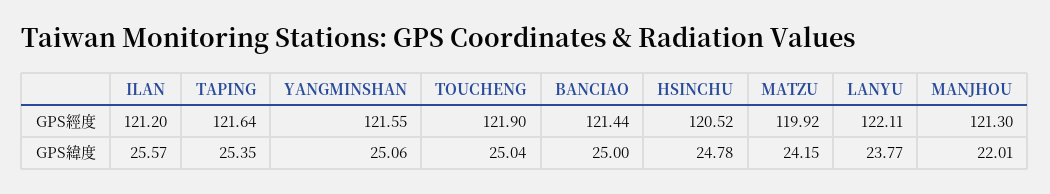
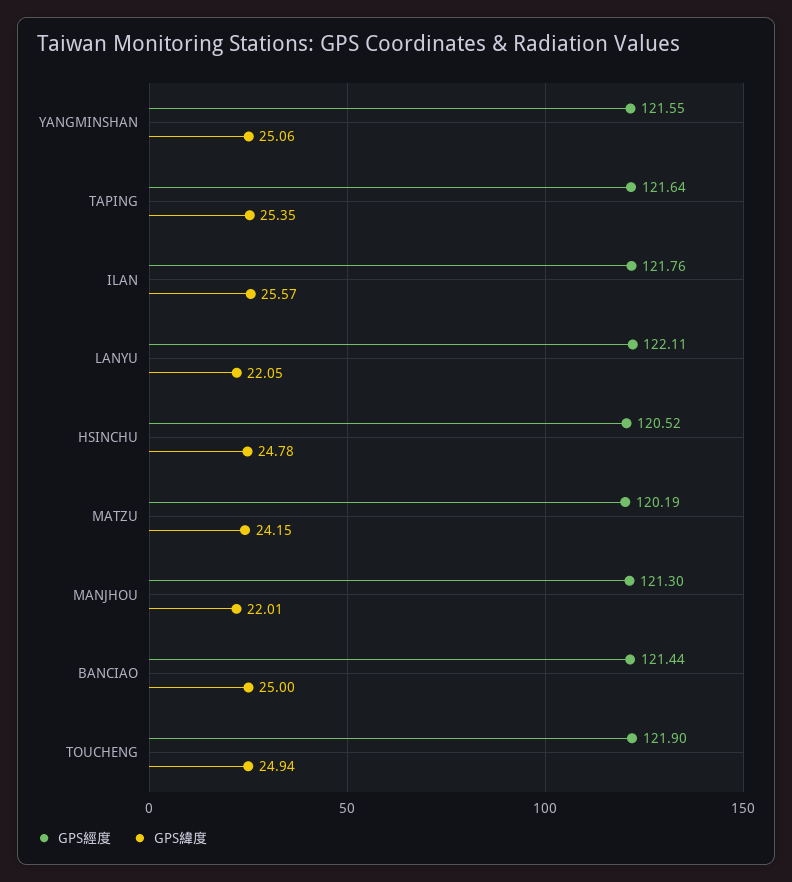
  {
    "GPS經度": {
-     "ILAN": 121.2,
+     "ILAN": 121.76,
      "TAPING": 121.64,
      "YANGMINSHAN": 121.55,
      "TOUCHENG": 121.9,
      "BANCIAO": 121.44,
      "HSINCHU": 120.52,
-     "MATZU": 119.92,
+     "MATZU": 120.19,
      "LANYU": 122.11,
      "MANJHOU": 121.3
    },
    "GPS緯度": {
      "ILAN": 25.57,
      "TAPING": 25.35,
      "YANGMINSHAN": 25.06,
-     "TOUCHENG": 25.04,
+     "TOUCHENG": 24.94,
      "BANCIAO": 25,
      "HSINCHU": 24.78,
      "MATZU": 24.15,
-     "LANYU": 23.77,
+     "LANYU": 22.05,
      "MANJHOU": 22.01
    }
  }

